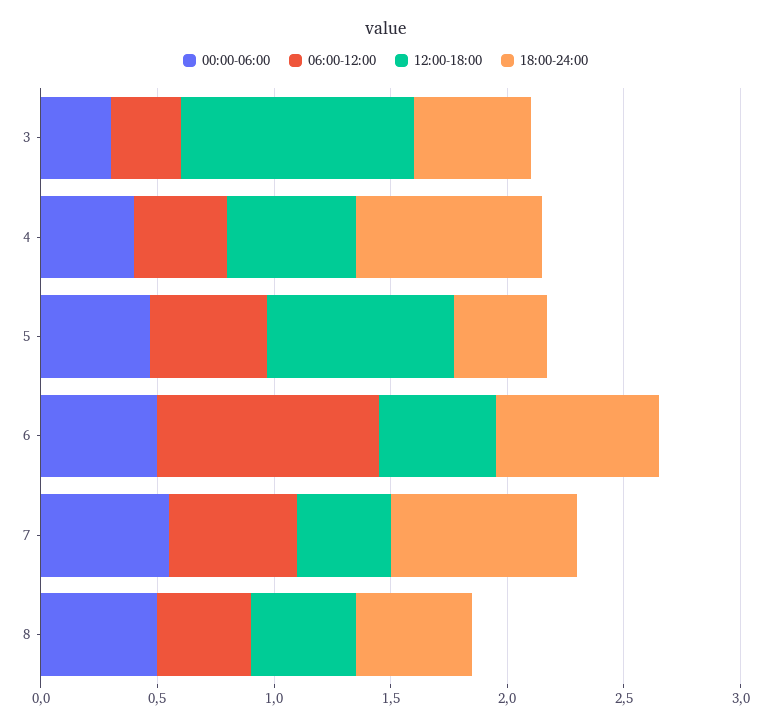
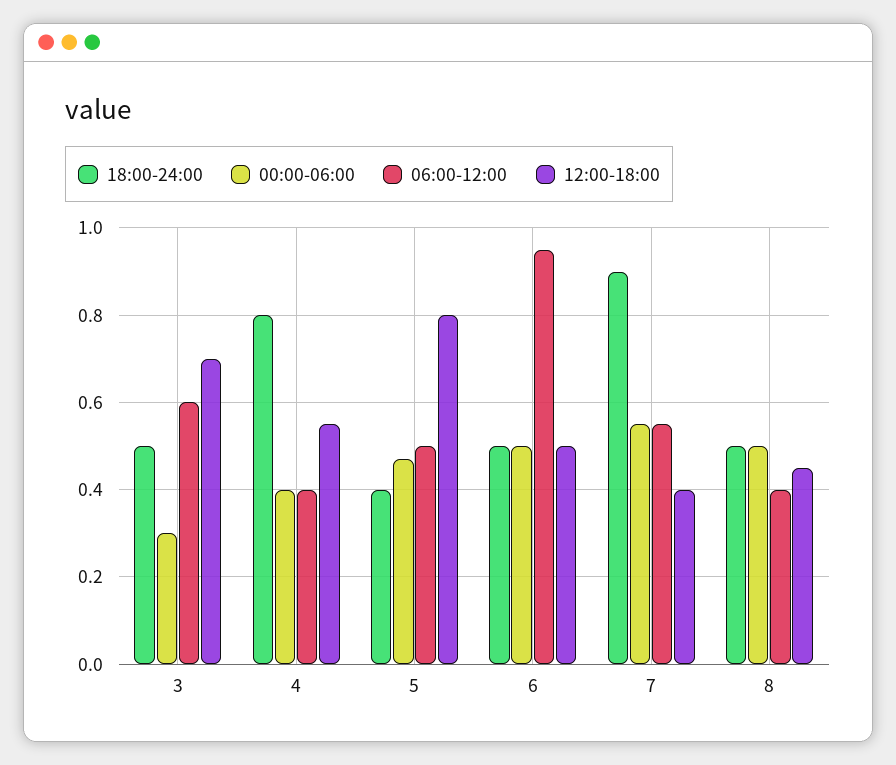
  {
    "00:00-06:00": {
      "3": 0.3,
      "4": 0.4,
      "5": 0.45,
      "6": 0.5,
      "7": 0.55,
      "8": 0.5
    },
    "06:00-12:00": {
-     "3": 0.3,
+     "3": 0.6,
      "4": 0.4,
      "5": 0.5,
      "6": 0.95,
      "7": 0.55,
      "8": 0.4
    },
    "12:00-18:00": {
-     "3": 1,
+     "3": 0.7,
      "4": 0.55,
      "5": 0.8,
      "6": 0.5,
      "7": 0.4,
      "8": 0.45
    },
    "18:00-24:00": {
      "3": 0.5,
      "4": 0.8,
      "5": 0.4,
-     "6": 0.7,
+     "6": 0.5,
-     "7": 0.8,
+     "7": 0.9,
      "8": 0.5
    }
  }

